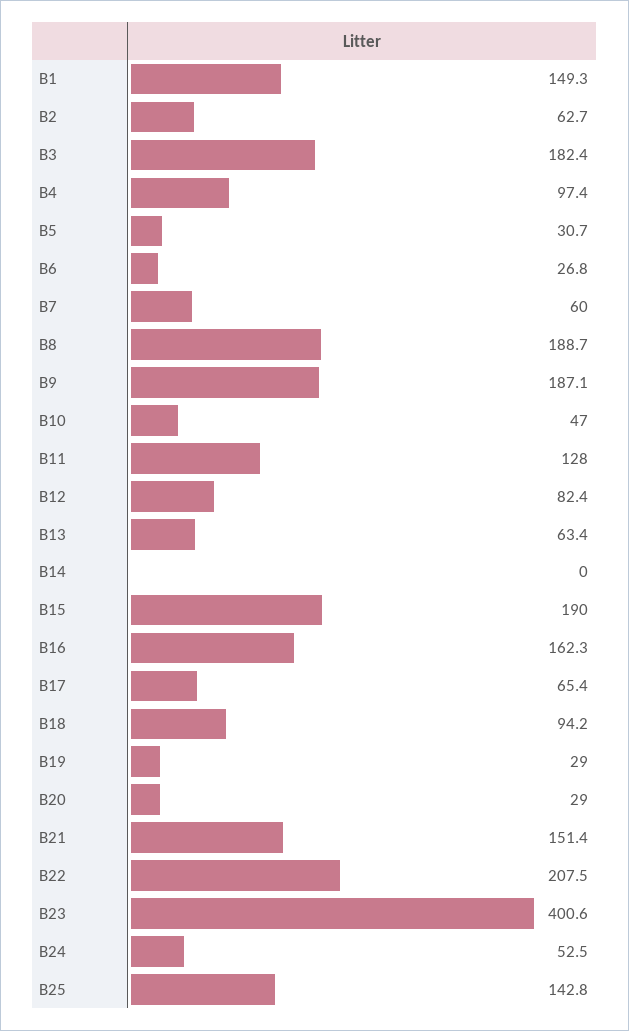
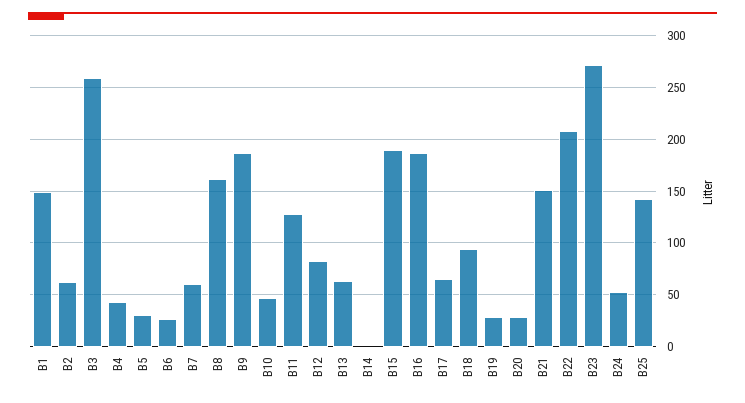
  {
    "B1": 149.3,
    "B2": 62.7,
-   "B3": 182.4,
+   "B3": 260,
-   "B4": 97.4,
+   "B4": 40,
    "B5": 30.7,
    "B6": 26.8,
    "B7": 60,
-   "B8": 188.7,
+   "B8": 160,
    "B9": 187.1,
    "B10": 47,
    "B11": 128,
    "B12": 82.4,
    "B13": 63.4,
    "B14": 0,
    "B15": 190,
-   "B16": 162.3,
+   "B16": 190,
    "B17": 65.4,
    "B18": 94.2,
    "B19": 29,
    "B20": 29,
    "B21": 151.4,
    "B22": 207.5,
-   "B23": 400.6,
+   "B23": 270,
    "B24": 52.5,
    "B25": 142.8
  }

